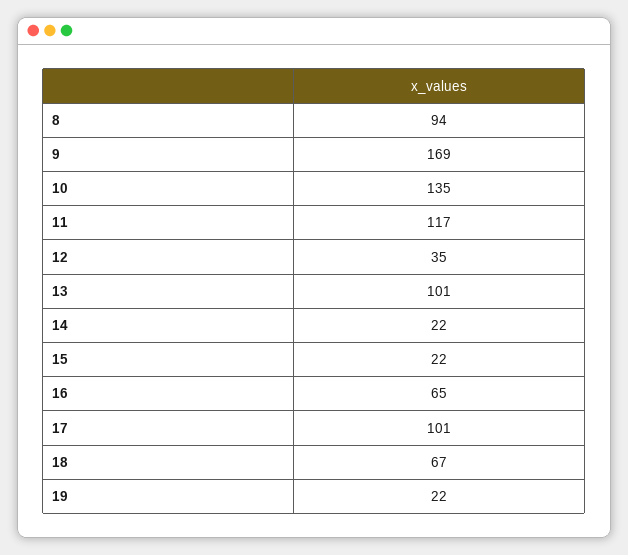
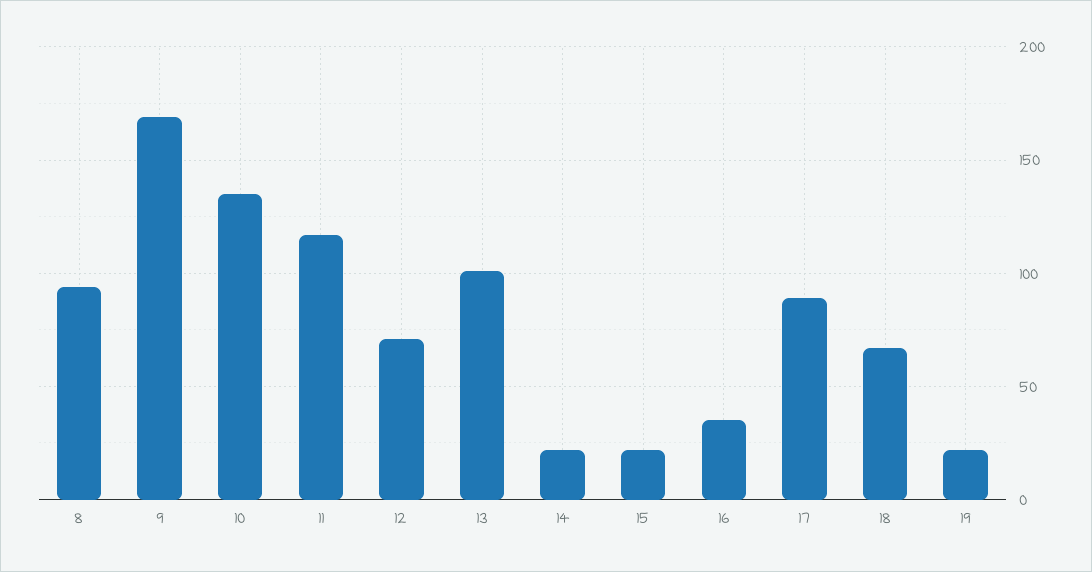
  {
    "8": 94,
    "9": 169,
    "10": 135,
    "11": 117,
-   "12": 35,
+   "12": 70,
    "13": 101,
    "14": 22,
    "15": 22,
-   "16": 65,
+   "16": 35,
-   "17": 101,
+   "17": 90,
    "18": 67,
    "19": 22
  }

